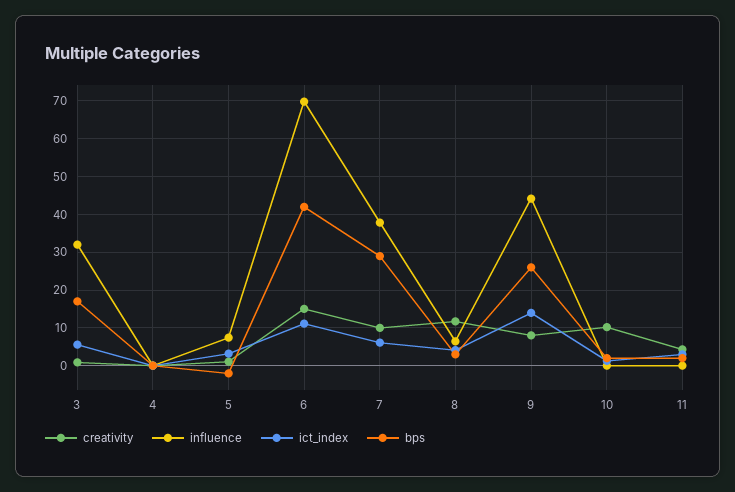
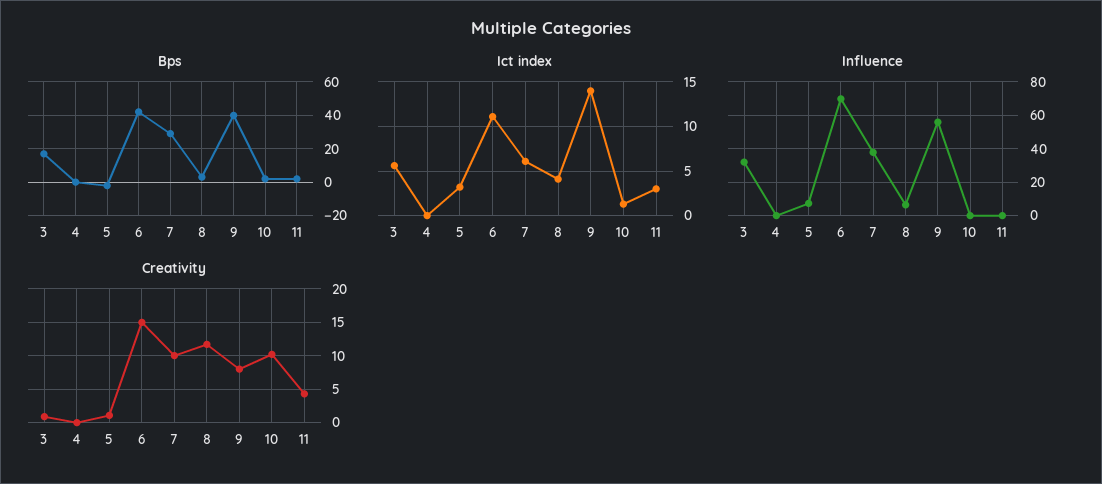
  {
    "creativity": {
      "3": 1,
      "4": 0,
      "5": 1,
      "6": 15,
      "7": 10,
      "8": 12,
      "9": 8,
      "10": 10,
      "11": 4
    },
    "influence": {
      "3": 32,
      "4": 0,
      "5": 8,
      "6": 70,
      "7": 38,
      "8": 6,
-     "9": 44,
+     "9": 55,
      "10": 0,
      "11": 0
    },
    "ict_index": {
      "3": 6,
      "4": 0,
      "5": 3,
      "6": 11,
      "7": 6,
      "8": 4,
      "9": 14,
      "10": 1,
      "11": 3
    },
    "bps": {
      "3": 18,
      "4": 0,
      "5": -2,
      "6": 42,
      "7": 30,
      "8": 4,
-     "9": 26,
+     "9": 40,
      "10": 2,
      "11": 2
    }
  }

